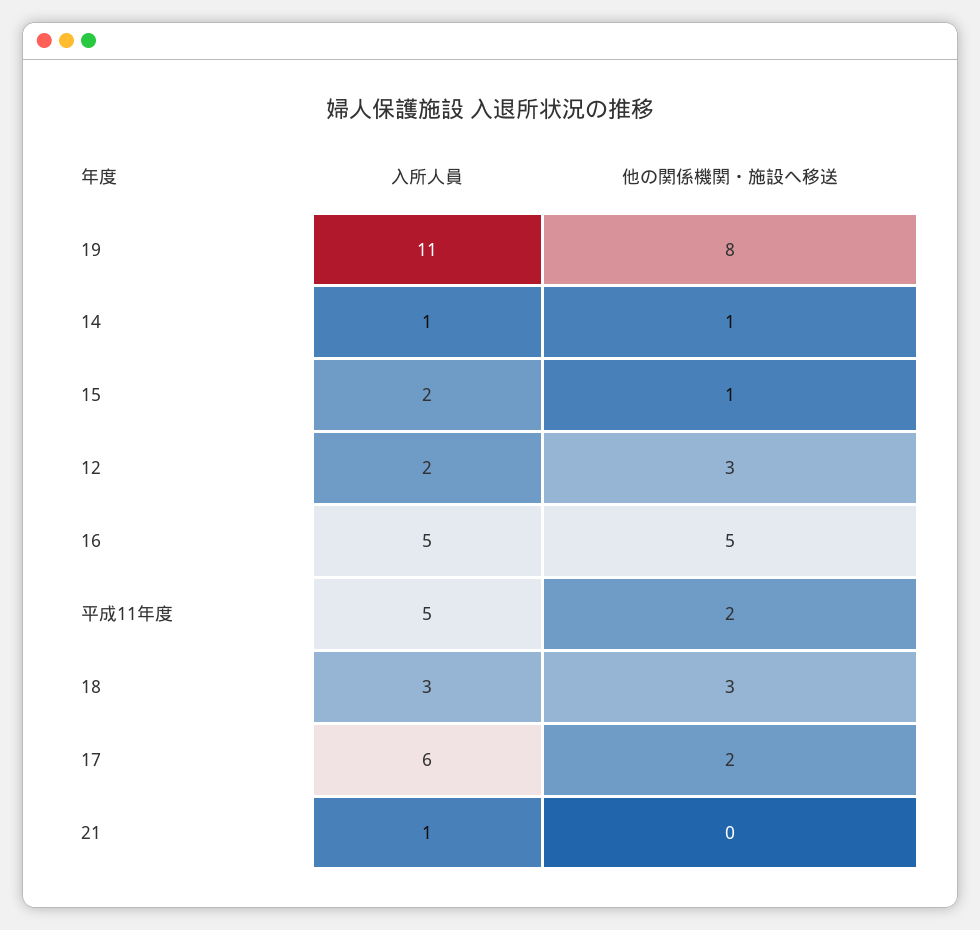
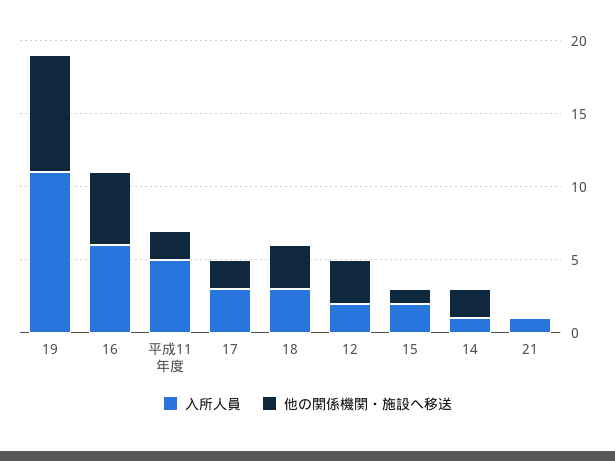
  {
    "入所人員": {
      "19": 11,
      "14": 1,
      "15": 2,
      "12": 2,
-     "16": 5,
+     "16": 6,
      "平成11年度": 5,
      "18": 3,
-     "17": 6,
+     "17": 3,
      "21": 1
    },
    "他の関係機関・施設へ移送": {
      "19": 8,
-     "14": 1,
+     "14": 2,
      "15": 1,
      "12": 3,
      "16": 5,
      "平成11年度": 2,
      "18": 3,
      "17": 2,
      "21": 0
    }
  }

